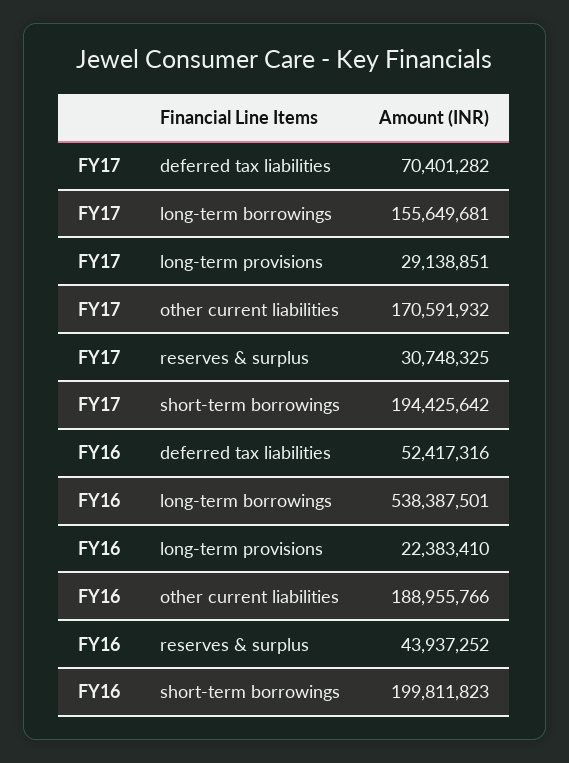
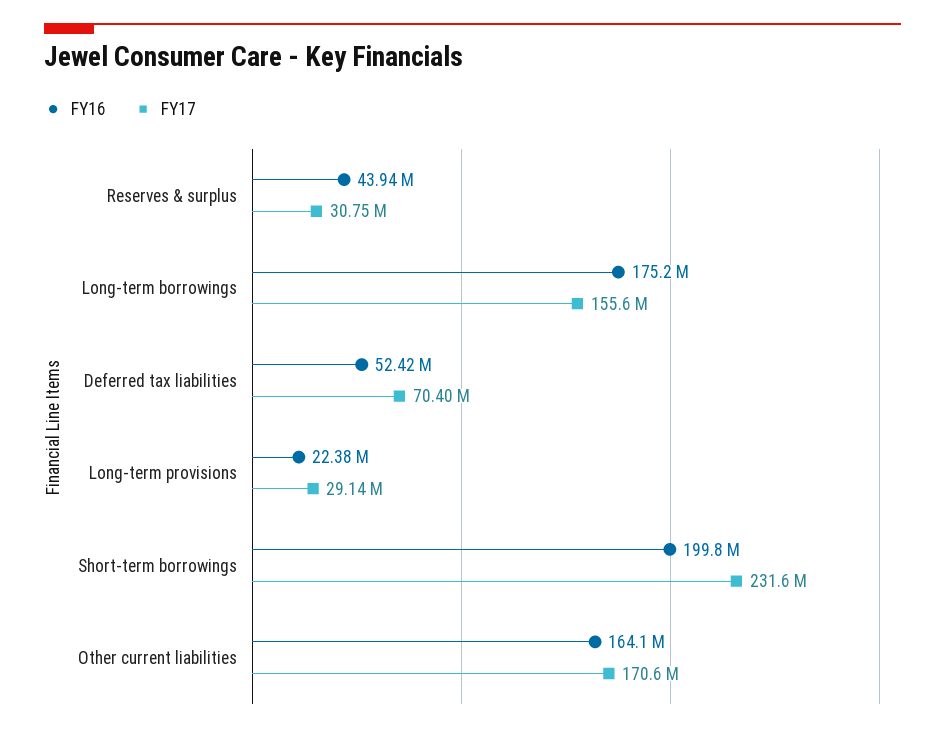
  {
    "FY17": {
      "deferred tax liabilities": 70401282,
      "long-term borrowings": 155649681,
      "long-term provisions": 29138851,
      "other current liabilities": 170591932,
      "reserves & surplus": 30748325,
-     "short-term borrowings": 194425642
+     "short-term borrowings": 231600000
    },
    "FY16": {
      "deferred tax liabilities": 52417316,
-     "long-term borrowings": 538387501,
+     "long-term borrowings": 175200000,
      "long-term provisions": 22383410,
-     "other current liabilities": 188955766,
+     "other current liabilities": 164100000,
      "reserves & surplus": 43937252,
      "short-term borrowings": 199811823
    }
  }

